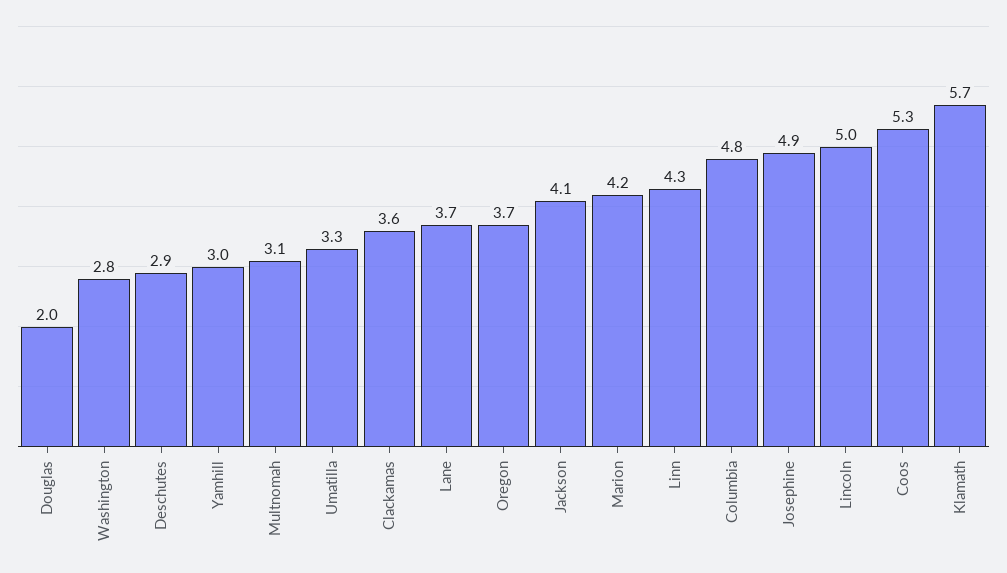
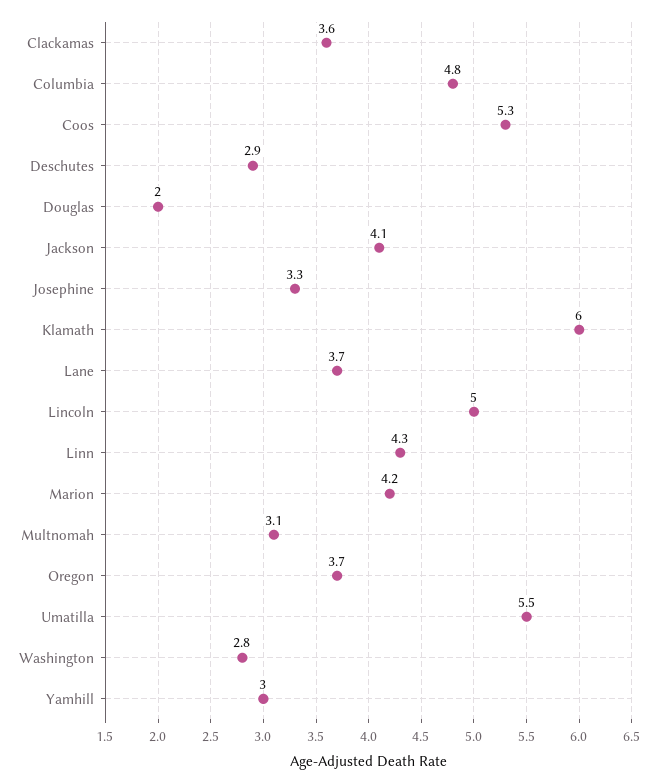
  {
    "Douglas": 2,
    "Washington": 2.8,
    "Deschutes": 2.9,
    "Yamhill": 3,
    "Multnomah": 3.1,
-   "Umatilla": 3.3,
+   "Umatilla": 5.5,
    "Clackamas": 3.6,
    "Lane": 3.7,
    "Oregon": 3.7,
    "Jackson": 4.1,
    "Marion": 4.2,
    "Linn": 4.3,
    "Columbia": 4.8,
-   "Josephine": 4.9,
+   "Josephine": 3.3,
    "Lincoln": 5,
    "Coos": 5.3,
-   "Klamath": 5.7
+   "Klamath": 6
  }

